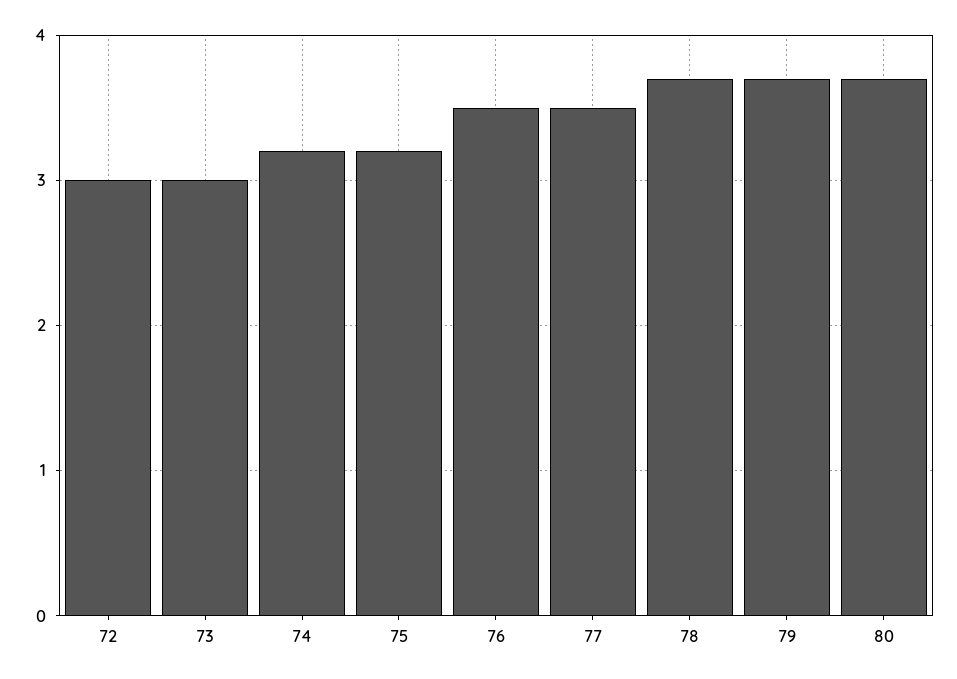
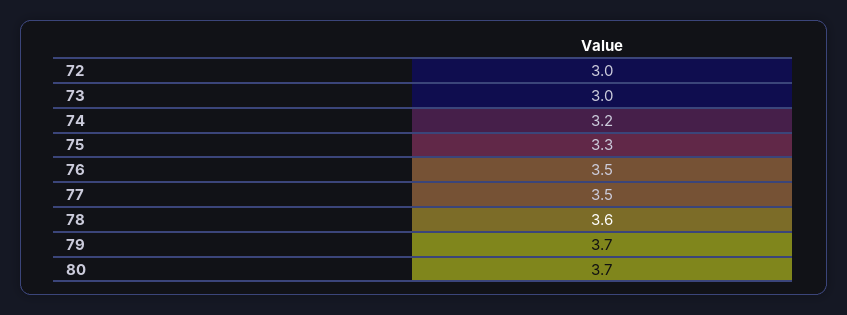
  {
    "72": 3,
    "73": 3,
    "74": 3.2,
-   "75": 3.2,
+   "75": 3.3,
    "76": 3.5,
    "77": 3.5,
-   "78": 3.7,
+   "78": 3.6,
    "79": 3.7,
    "80": 3.7
  }

